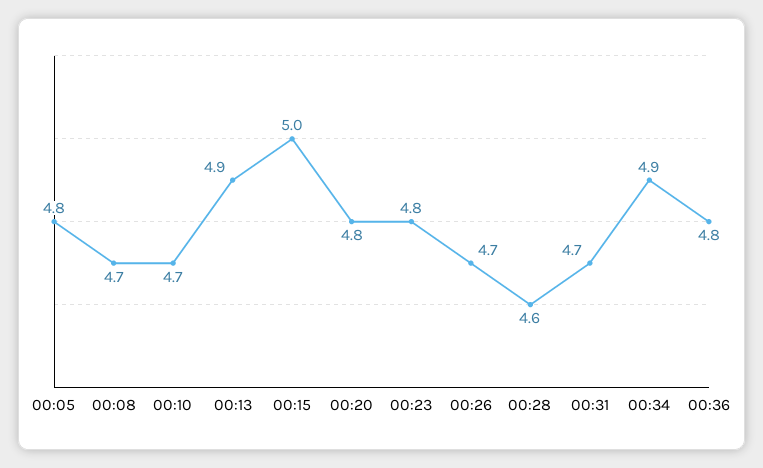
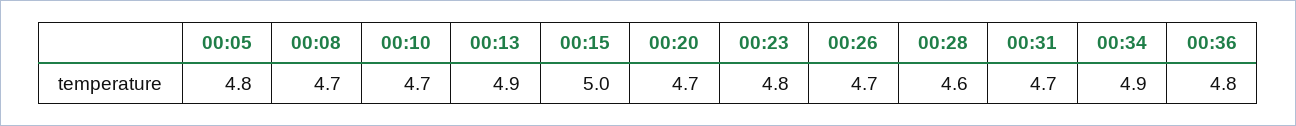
  {
    "00:05": 4.8,
    "00:08": 4.7,
    "00:10": 4.7,
    "00:13": 4.9,
    "00:15": 5,
-   "00:20": 4.8,
+   "00:20": 4.7,
    "00:23": 4.8,
    "00:26": 4.7,
    "00:28": 4.6,
    "00:31": 4.7,
    "00:34": 4.9,
    "00:36": 4.8
  }

